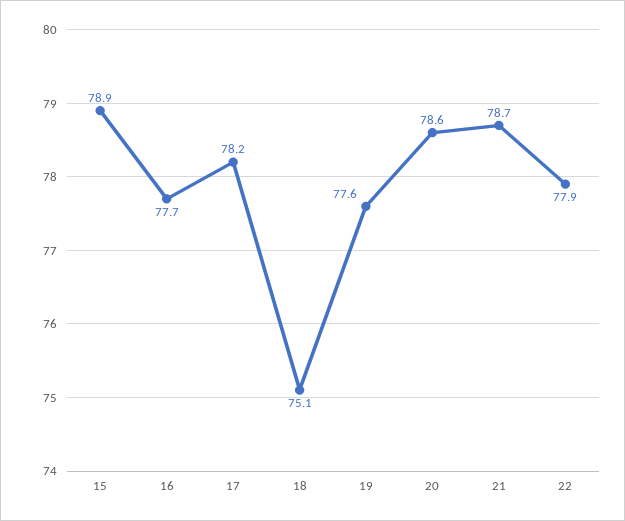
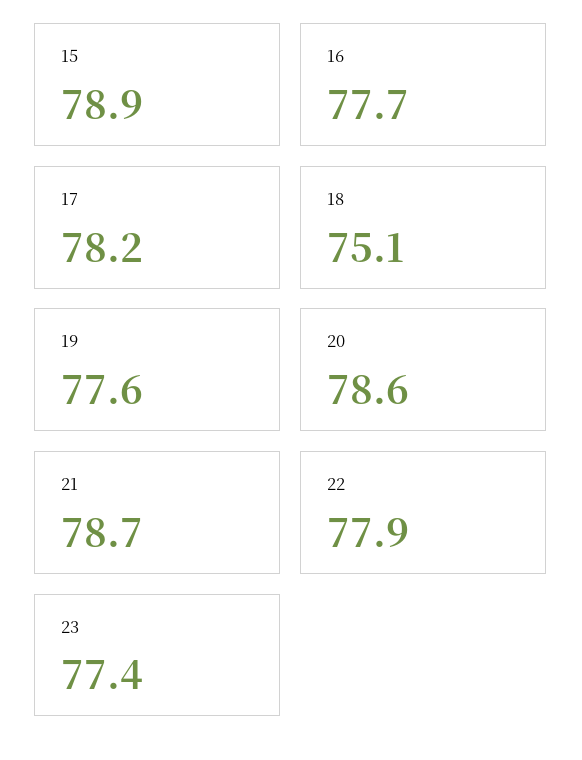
  {
    "15": 78.9,
    "16": 77.7,
    "17": 78.2,
    "18": 75.1,
    "19": 77.6,
    "20": 78.6,
    "21": 78.7,
-   "22": 77.9
+   "22": 77.9,
+   "23": 77.4
  }

